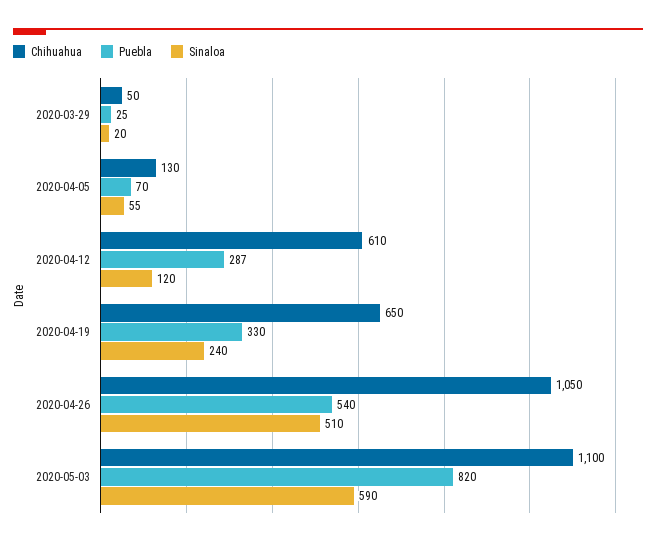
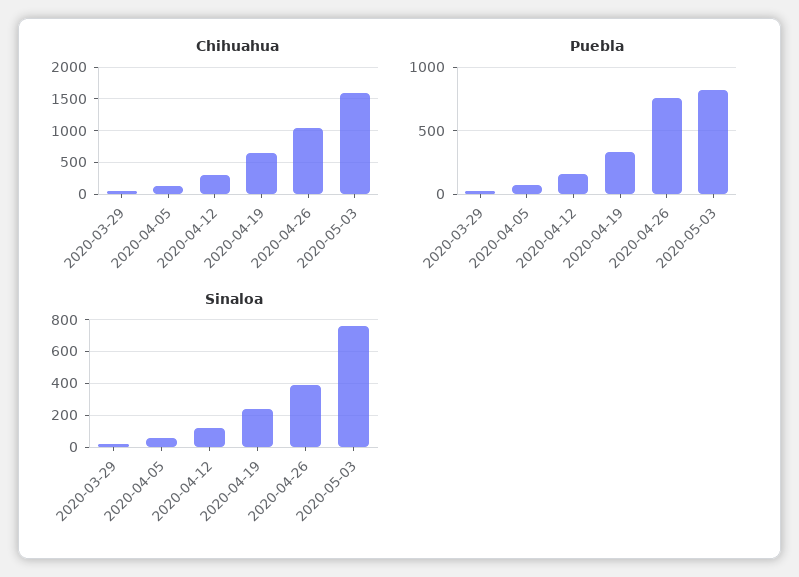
  {
    "Chihuahua": {
      "2020-03-29": 50,
      "2020-04-05": 130,
-     "2020-04-12": 610,
+     "2020-04-12": 300,
      "2020-04-19": 650,
      "2020-04-26": 1050,
-     "2020-05-03": 1100
+     "2020-05-03": 1600
    },
    "Puebla": {
      "2020-03-29": 25,
      "2020-04-05": 70,
-     "2020-04-12": 287,
+     "2020-04-12": 150,
      "2020-04-19": 330,
-     "2020-04-26": 540,
+     "2020-04-26": 750,
      "2020-05-03": 820
    },
    "Sinaloa": {
      "2020-03-29": 20,
      "2020-04-05": 55,
      "2020-04-12": 120,
      "2020-04-19": 240,
-     "2020-04-26": 510,
+     "2020-04-26": 400,
-     "2020-05-03": 590
+     "2020-05-03": 750
    }
  }

